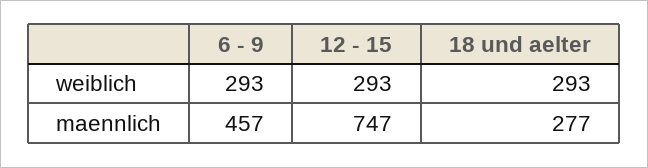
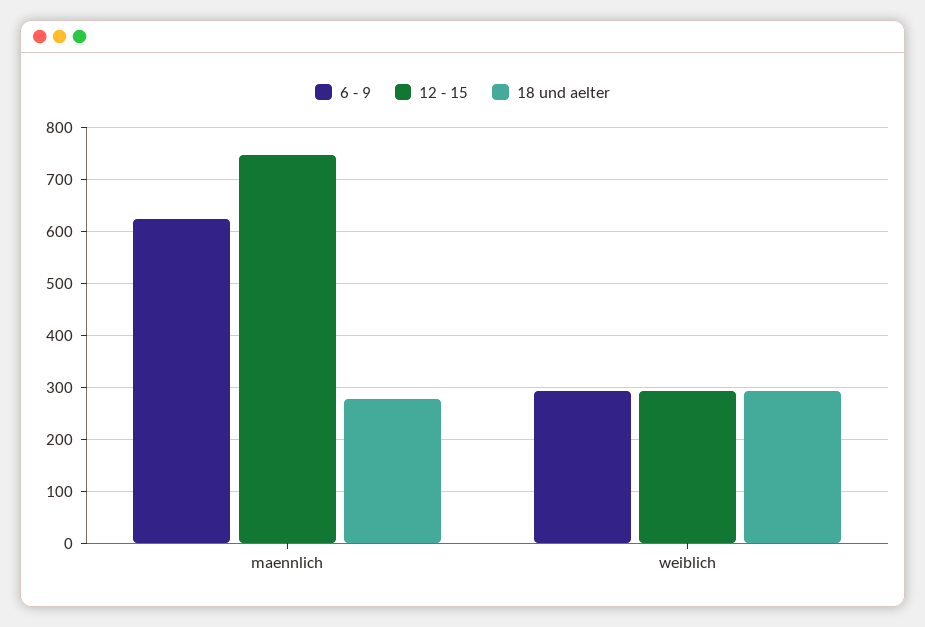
  {
    "6 - 9": {
      "weiblich": 293,
-     "maennlich": 457
+     "maennlich": 620
    },
    "12 - 15": {
      "weiblich": 293,
      "maennlich": 747
    },
    "18 und aelter": {
      "weiblich": 293,
      "maennlich": 277
    }
  }

